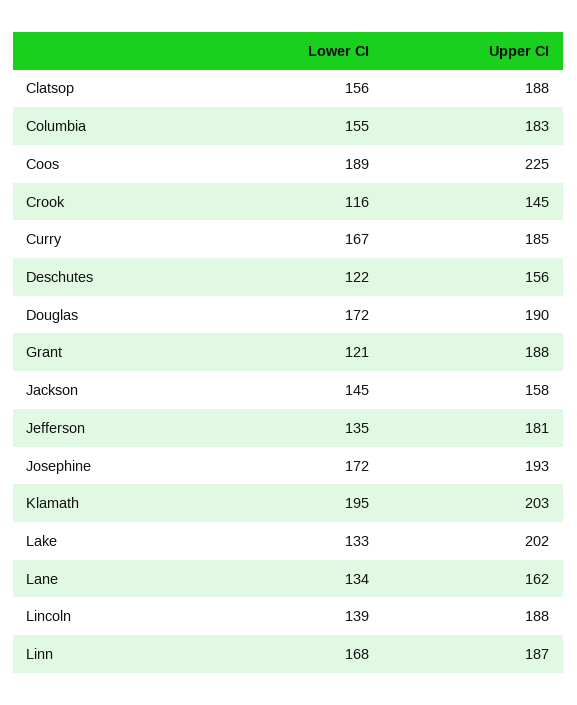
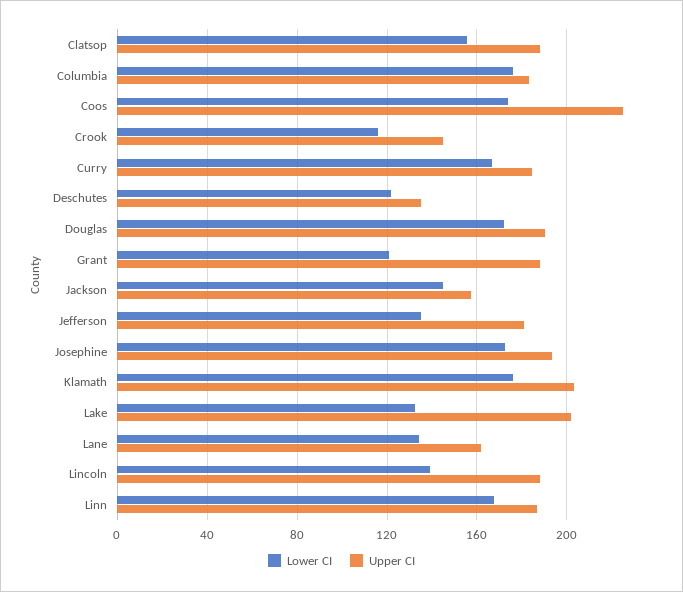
  {
    "Lower CI": {
      "Clatsop": 156,
-     "Columbia": 155,
+     "Columbia": 175,
-     "Coos": 189,
+     "Coos": 175,
      "Crook": 116,
      "Curry": 167,
      "Deschutes": 122,
      "Douglas": 172,
      "Grant": 121,
      "Jackson": 145,
      "Jefferson": 135,
      "Josephine": 172,
-     "Klamath": 195,
+     "Klamath": 175,
      "Lake": 133,
      "Lane": 134,
      "Lincoln": 139,
      "Linn": 168
    },
    "Upper CI": {
      "Clatsop": 188,
      "Columbia": 183,
      "Coos": 225,
      "Crook": 145,
      "Curry": 185,
-     "Deschutes": 156,
+     "Deschutes": 135,
      "Douglas": 190,
      "Grant": 188,
      "Jackson": 158,
      "Jefferson": 181,
      "Josephine": 193,
      "Klamath": 203,
      "Lake": 202,
      "Lane": 162,
      "Lincoln": 188,
      "Linn": 187
    }
  }

